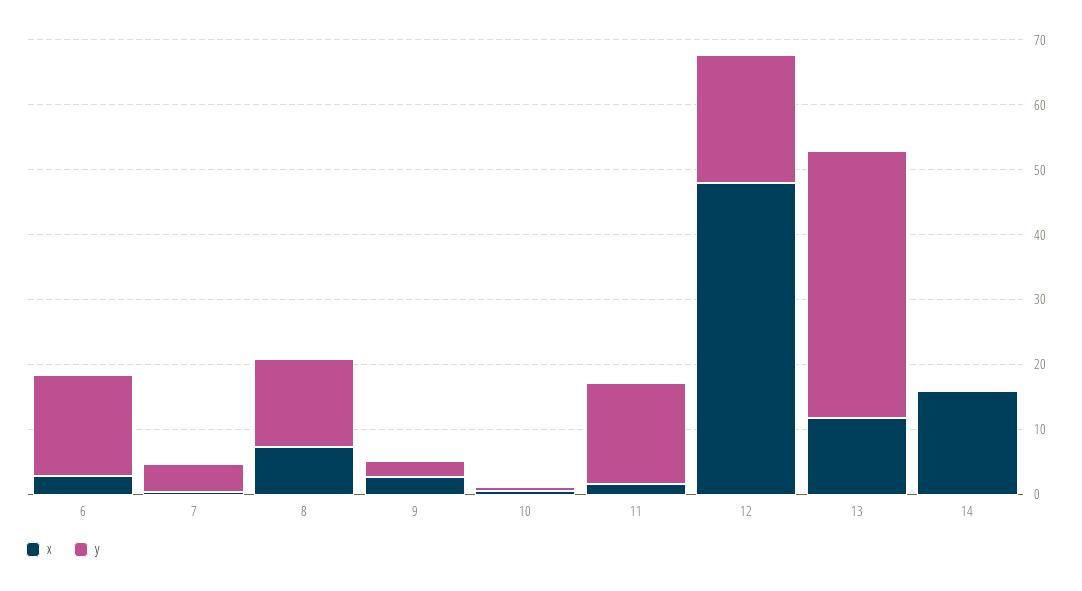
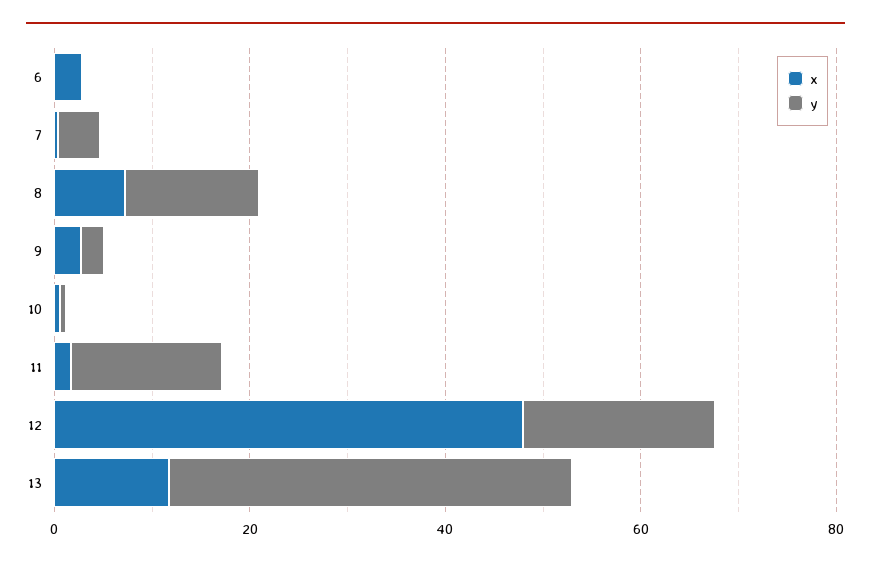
  {
    "x": {
      "6": 2,
      "7": 0,
      "8": 8,
      "9": 2,
      "10": 0,
      "11": 2,
      "12": 48,
-     "13": 12,
+     "13": 12
-     "14": 16
    },
    "y": {
-     "6": 16,
+     "6": 0,
      "7": 4,
      "8": 14,
      "9": 2,
      "10": 0,
      "11": 16,
      "12": 20,
-     "13": 42,
+     "13": 42
-     "14": 0
    }
  }

